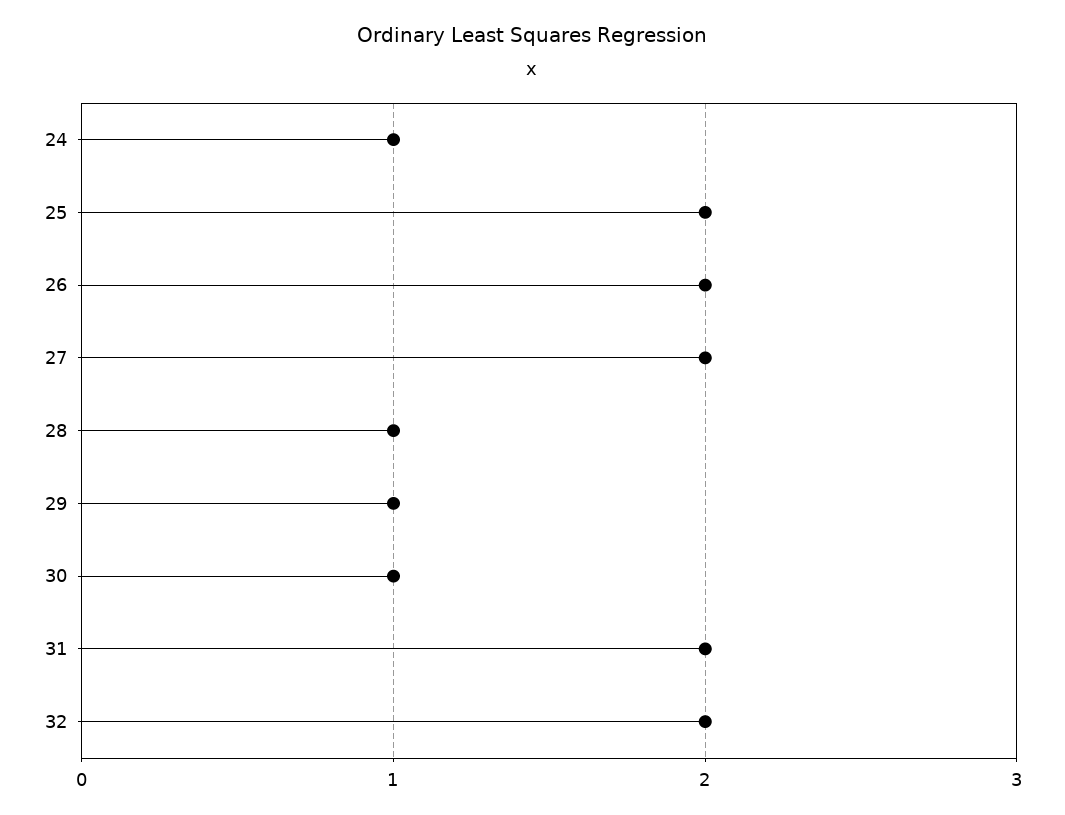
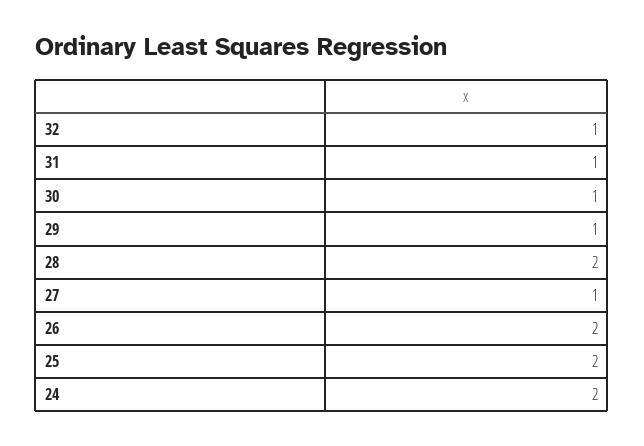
  {
-   "24": 1,
+   "24": 2,
    "25": 2,
    "26": 2,
-   "27": 2,
+   "27": 1,
-   "28": 1,
+   "28": 2,
    "29": 1,
    "30": 1,
-   "31": 2,
+   "31": 1,
-   "32": 2
+   "32": 1
  }

